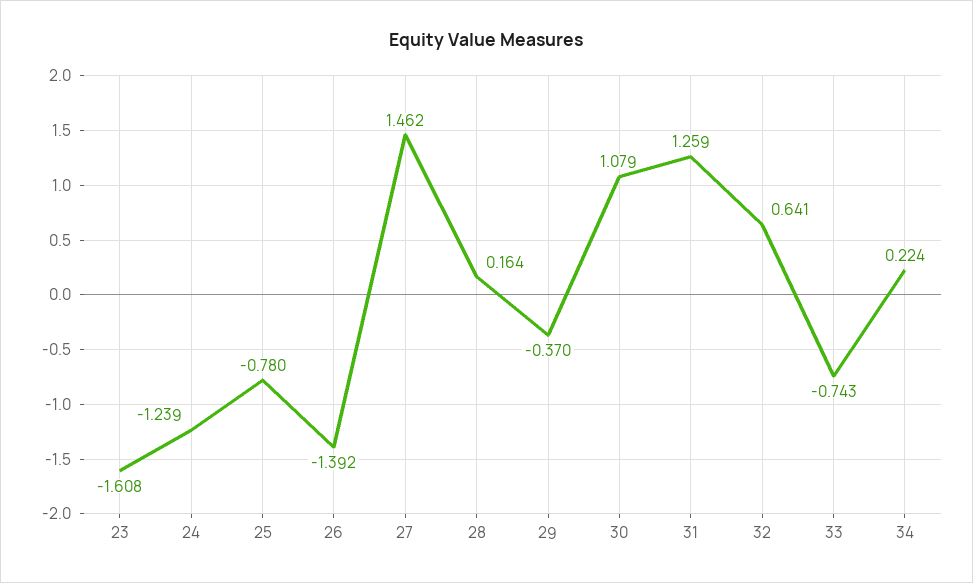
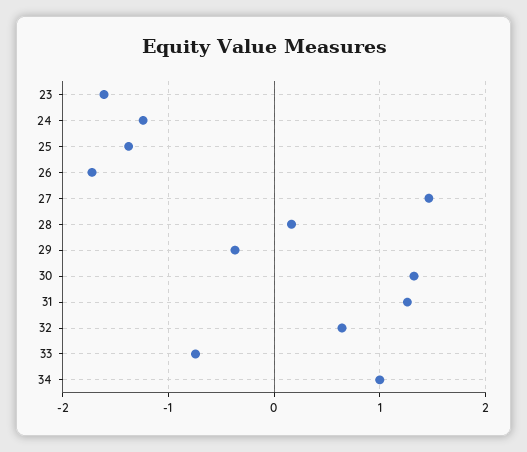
  {
    "23": -1.608,
    "24": -1.239,
-   "25": -0.78,
+   "25": -1.4,
-   "26": -1.392,
+   "26": -1.7,
    "27": 1.462,
    "28": 0.164,
    "29": -0.37,
-   "30": 1.079,
+   "30": 1.3,
    "31": 1.259,
    "32": 0.641,
    "33": -0.743,
-   "34": 0.224
+   "34": 1
  }

